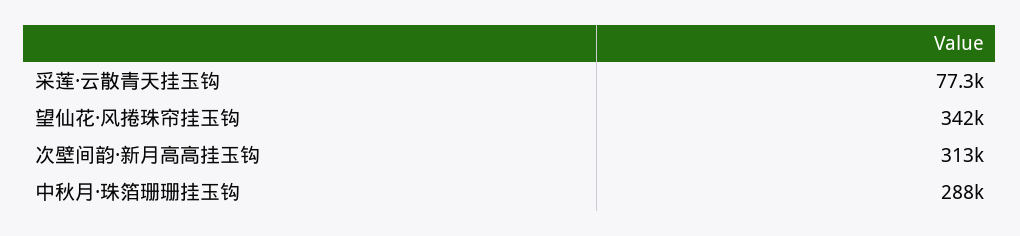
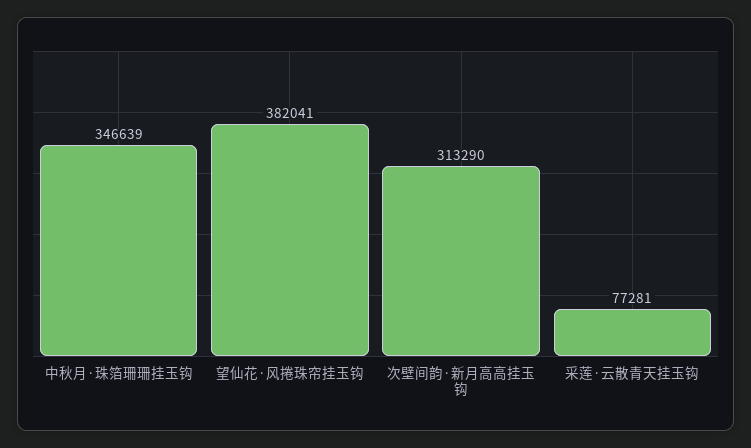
  {
    "采莲·云散青天挂玉钩": 77281,
-   "望仙花·风捲珠帘挂玉钩": 342000,
+   "望仙花·风捲珠帘挂玉钩": 382041,
    "次壁间韵·新月高高挂玉钩": 313290,
-   "中秋月·珠箔珊珊挂玉钩": 288000
+   "中秋月·珠箔珊珊挂玉钩": 346639
  }

